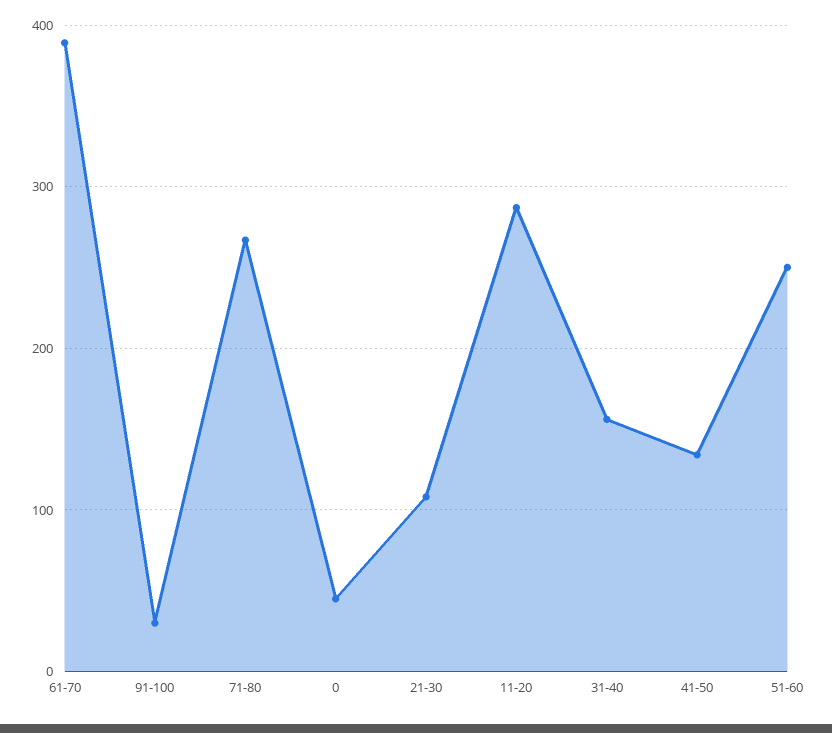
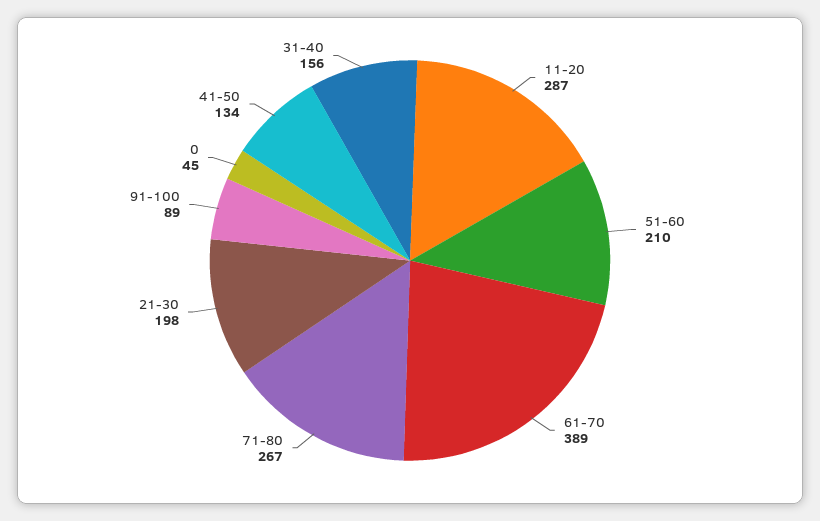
  {
    "61-70": 389,
-   "91-100": 30,
+   "91-100": 89,
    "71-80": 267,
    "0": 45,
-   "21-30": 110,
+   "21-30": 198,
    "11-20": 287,
    "31-40": 156,
    "41-50": 134,
-   "51-60": 250
+   "51-60": 210
  }

